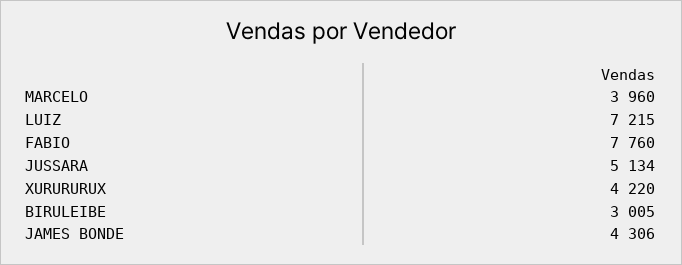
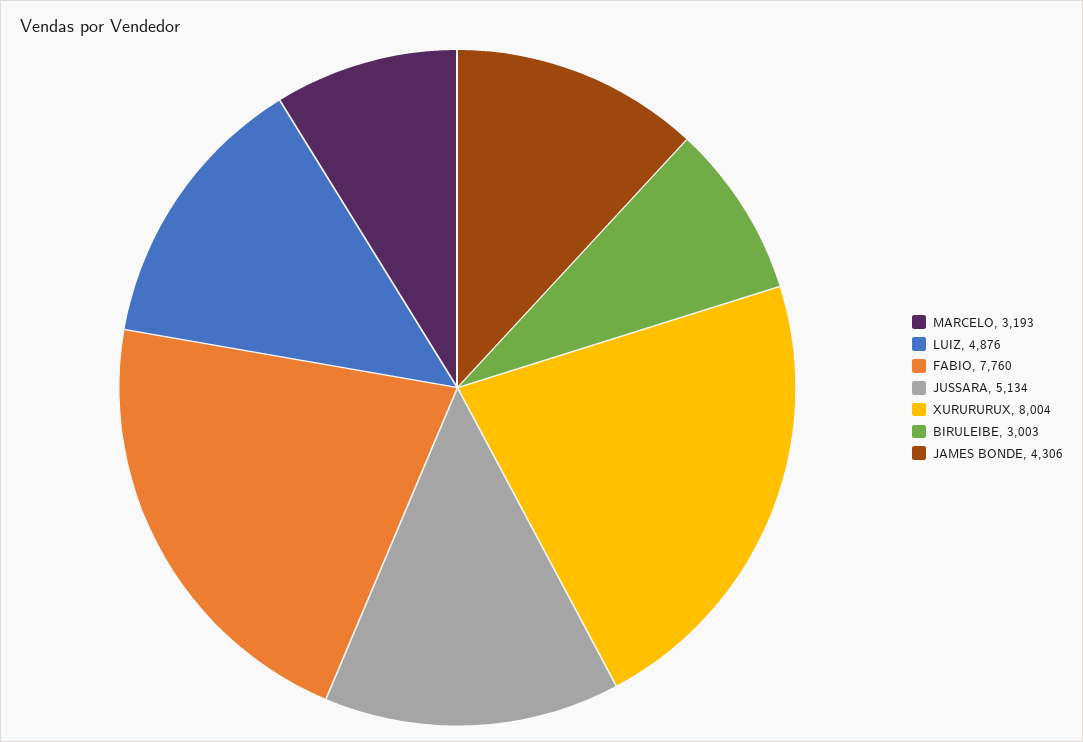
  {
-   "MARCELO": 3960,
+   "MARCELO": 3193,
-   "LUIZ": 7215,
+   "LUIZ": 4876,
    "FABIO": 7760,
    "JUSSARA": 5134,
-   "XURURURUX": 4220,
+   "XURURURUX": 8004,
-   "BIRULEIBE": 3005,
+   "BIRULEIBE": 3003,
    "JAMES BONDE": 4306
  }

